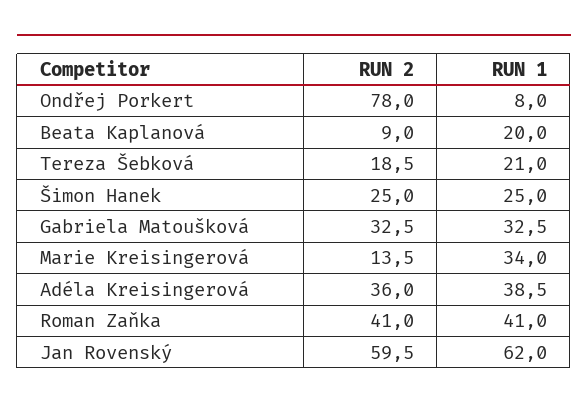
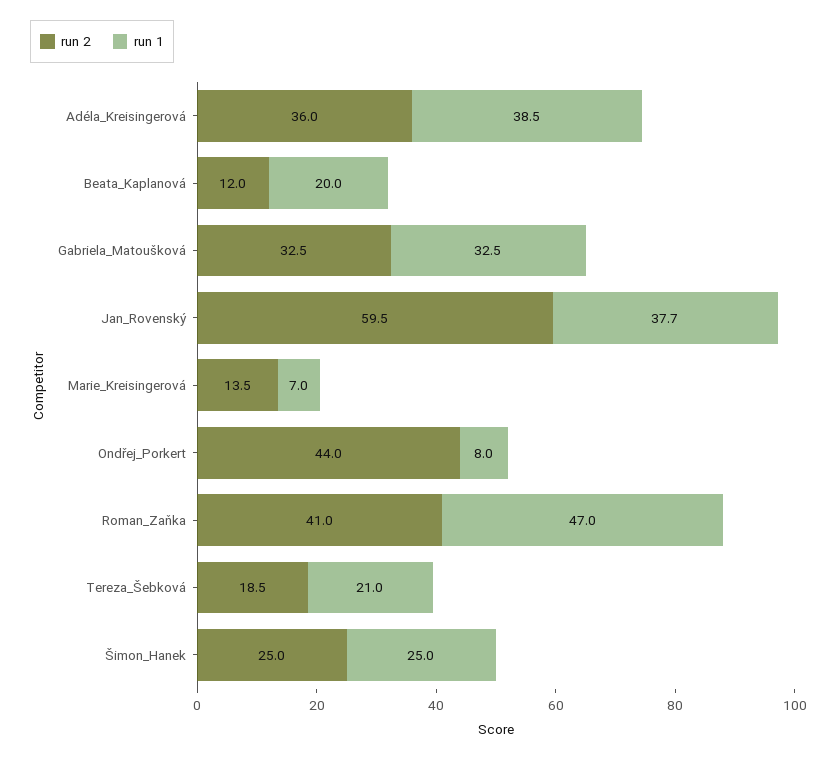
  {
    "RUN 2": {
-     "Ondřej Porkert": 78,
+     "Ondřej Porkert": 44,
-     "Beata Kaplanová": 9,
+     "Beata Kaplanová": 12,
      "Tereza Šebková": 18.5,
      "Šimon Hanek": 25,
      "Gabriela Matoušková": 32.5,
      "Marie Kreisingerová": 13.5,
      "Adéla Kreisingerová": 36,
      "Roman Zaňka": 41,
      "Jan Rovenský": 59.5
    },
    "RUN 1": {
      "Ondřej Porkert": 8,
      "Beata Kaplanová": 20,
      "Tereza Šebková": 21,
      "Šimon Hanek": 25,
      "Gabriela Matoušková": 32.5,
-     "Marie Kreisingerová": 34,
+     "Marie Kreisingerová": 7,
      "Adéla Kreisingerová": 38.5,
-     "Roman Zaňka": 41,
+     "Roman Zaňka": 47,
-     "Jan Rovenský": 62
+     "Jan Rovenský": 37.7
    }
  }

